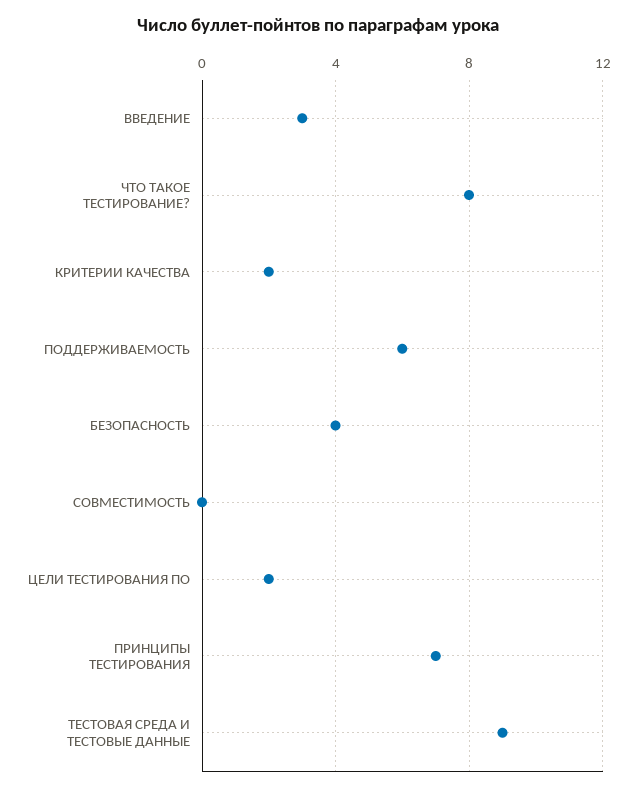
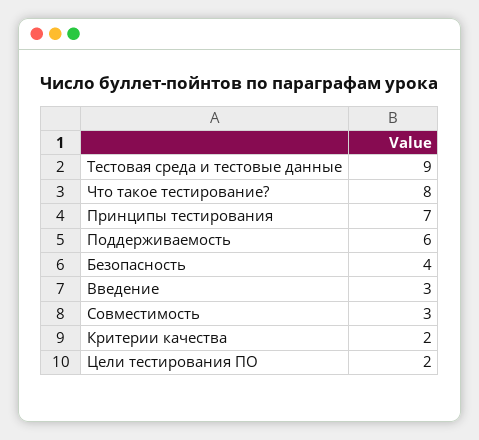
  {
    "ВВЕДЕНИЕ": 3,
    "ЧТО ТАКОЕ ТЕСТИРОВАНИЕ?": 8,
    "КРИТЕРИИ КАЧЕСТВА": 2,
    "ПОДДЕРЖИВАЕМОСТЬ": 6,
    "БЕЗОПАСНОСТЬ": 4,
-   "СОВМЕСТИМОСТЬ": 0,
+   "СОВМЕСТИМОСТЬ": 3,
    "ЦЕЛИ ТЕСТИРОВАНИЯ ПО": 2,
    "ПРИНЦИПЫ ТЕСТИРОВАНИЯ": 7,
    "ТЕСТОВАЯ СРЕДА И ТЕСТОВЫЕ ДАННЫЕ": 9
  }

